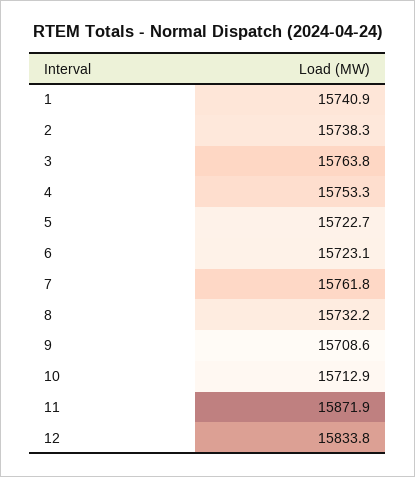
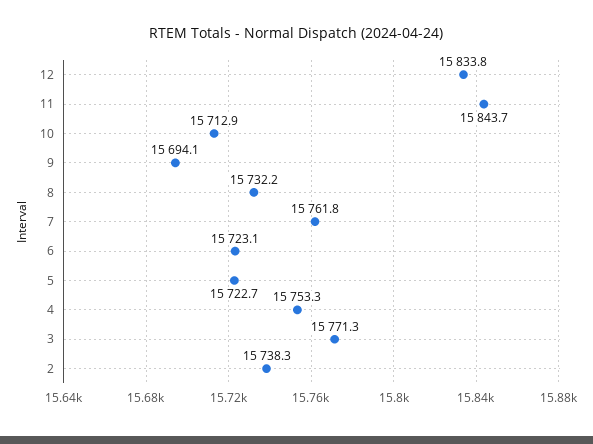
  {
-   "1": 15740.9,
    "2": 15738.3,
-   "3": 15763.8,
+   "3": 15771.3,
    "4": 15753.3,
    "5": 15722.7,
    "6": 15723.1,
    "7": 15761.8,
    "8": 15732.2,
-   "9": 15708.6,
+   "9": 15694.1,
    "10": 15712.9,
-   "11": 15871.9,
+   "11": 15843.7,
    "12": 15833.8
  }

